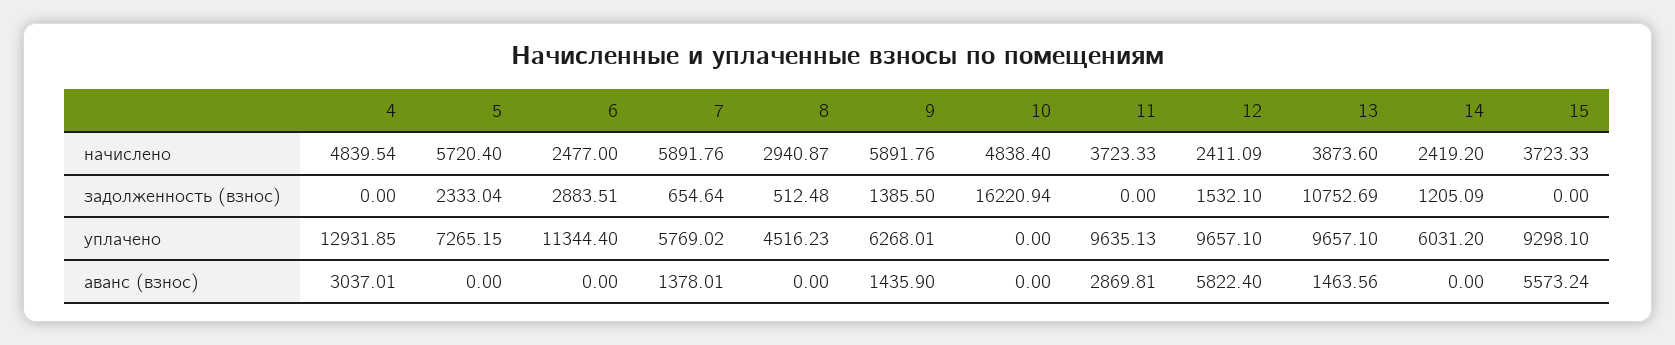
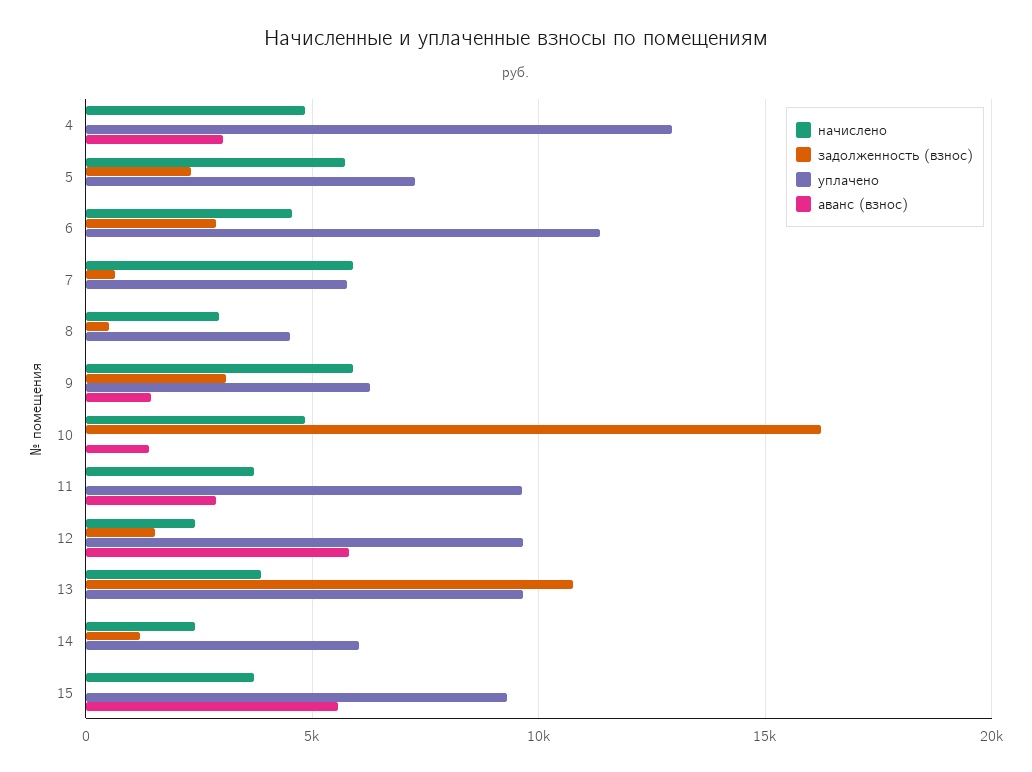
  {
    "начислено": {
      "4": 4839.54,
      "5": 5720.4,
-     "6": 2477,
+     "6": 4500,
      "7": 5891.76,
      "8": 2940.87,
      "9": 5891.76,
      "10": 4838.4,
      "11": 3723.33,
      "12": 2411.09,
      "13": 3873.6,
      "14": 2419.2,
      "15": 3723.33
    },
    "задолженность (взнос)": {
      "4": 0,
      "5": 2333.04,
      "6": 2883.51,
      "7": 654.64,
      "8": 512.48,
-     "9": 1385.5,
+     "9": 3000,
      "10": 16220.94,
      "11": 0,
      "12": 1532.1,
      "13": 10752.69,
      "14": 1205.09,
      "15": 0
    },
    "уплачено": {
      "4": 12931.85,
      "5": 7265.15,
      "6": 11344.4,
      "7": 5769.02,
      "8": 4516.23,
      "9": 6268.01,
      "10": 0,
      "11": 9635.13,
      "12": 9657.1,
      "13": 9657.1,
      "14": 6031.2,
      "15": 9298.1
    },
    "аванс (взнос)": {
      "4": 3037.01,
      "5": 0,
      "6": 0,
-     "7": 1378.01,
+     "7": 0,
      "8": 0,
      "9": 1435.9,
-     "10": 0,
+     "10": 1500,
      "11": 2869.81,
      "12": 5822.4,
-     "13": 1463.56,
+     "13": 0,
      "14": 0,
      "15": 5573.24
    }
  }

